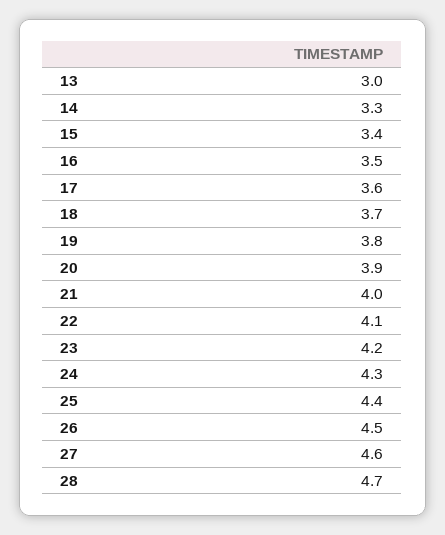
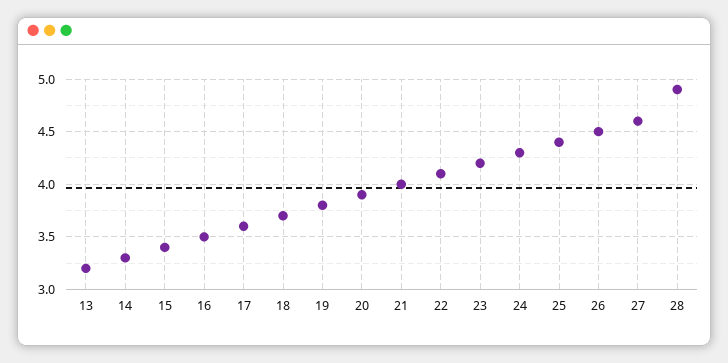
  {
-   "13": 3,
+   "13": 3.2,
    "14": 3.3,
    "15": 3.4,
    "16": 3.5,
    "17": 3.6,
    "18": 3.7,
    "19": 3.8,
    "20": 3.9,
    "21": 4,
    "22": 4.1,
    "23": 4.2,
    "24": 4.3,
    "25": 4.4,
    "26": 4.5,
    "27": 4.6,
-   "28": 4.7
+   "28": 4.9
  }

